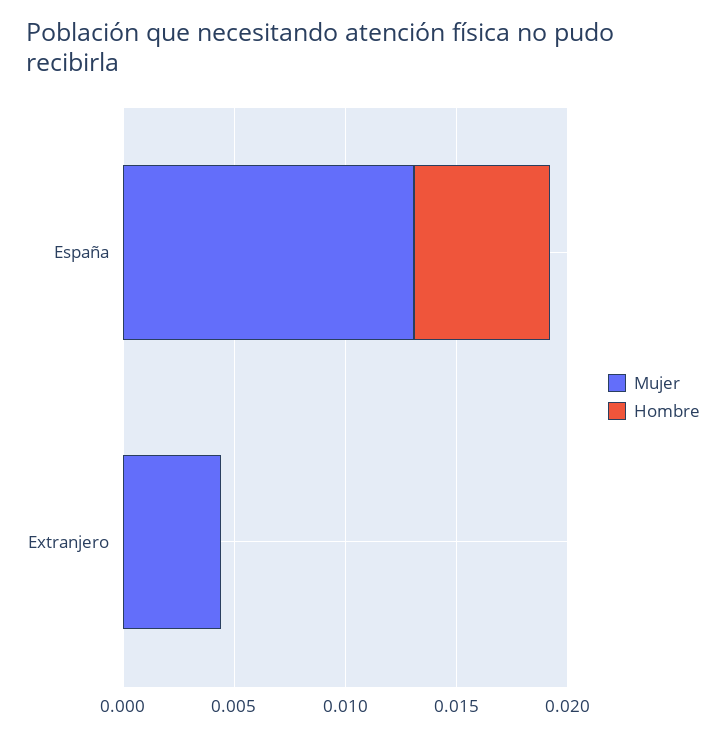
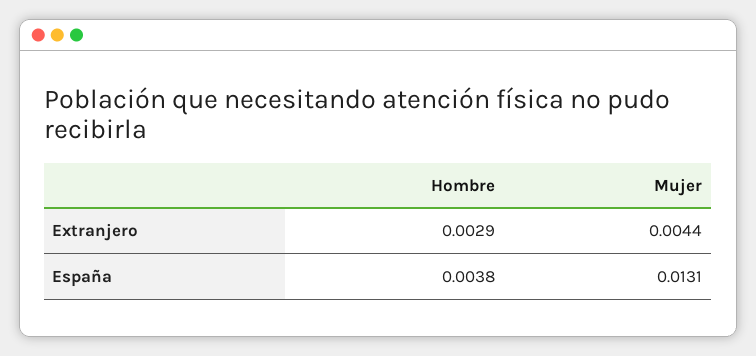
  {
    "Mujer": {
      "España": 0.0131,
      "Extranjero": 0.0044
    },
    "Hombre": {
-     "España": 0.006,
+     "España": 0.0038,
-     "Extranjero": 0
+     "Extranjero": 0.0029
    }
  }

